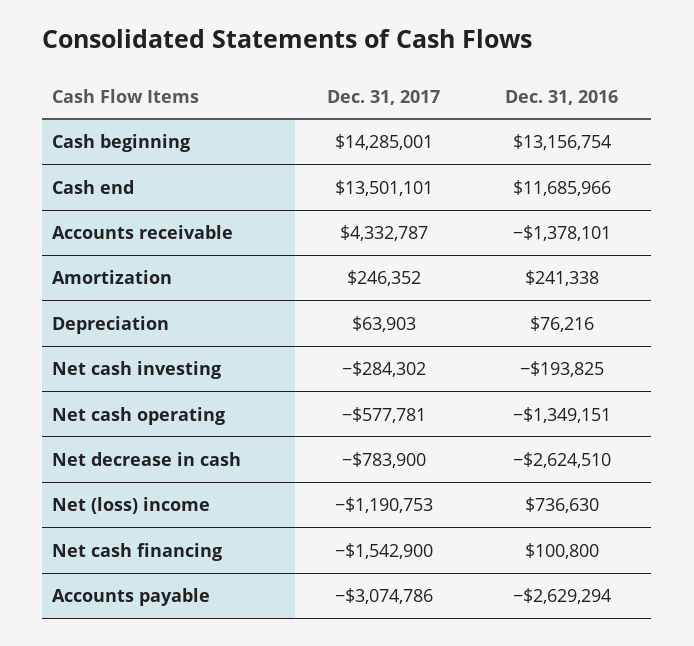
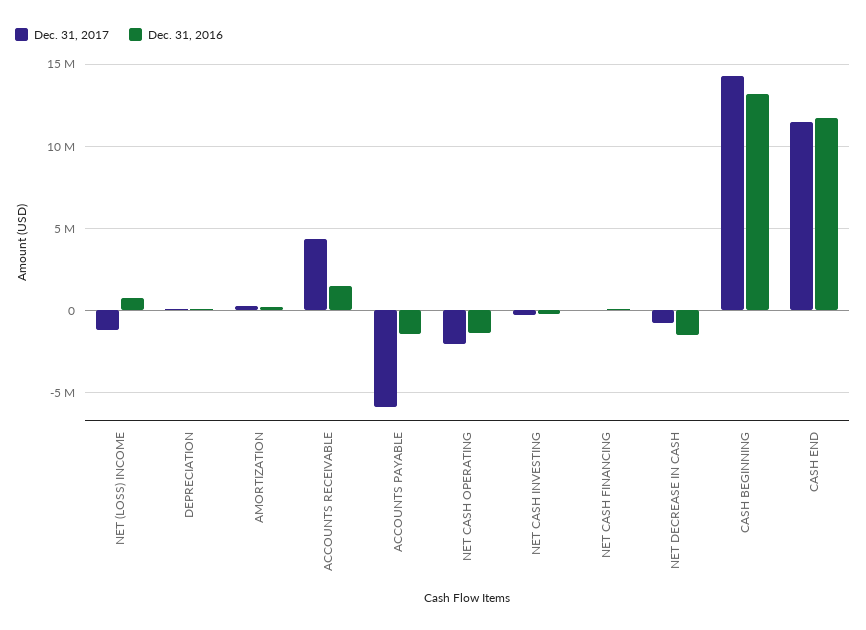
  {
    "Dec. 31, 2017": {
      "Cash beginning": 14285001,
-     "Cash end": 13501101,
+     "Cash end": 11500000,
      "Accounts receivable": 4332787,
      "Amortization": 246352,
      "Depreciation": 63903,
      "Net cash investing": -284302,
-     "Net cash operating": -577781,
+     "Net cash operating": -2000000,
      "Net decrease in cash": -783900,
      "Net (loss) income": -1190753,
-     "Net cash financing": -1542900,
+     "Net cash financing": 0,
-     "Accounts payable": -3074786
+     "Accounts payable": -6000000
    },
    "Dec. 31, 2016": {
      "Cash beginning": 13156754,
      "Cash end": 11685966,
-     "Accounts receivable": -1378101,
+     "Accounts receivable": 1500000,
      "Amortization": 241338,
      "Depreciation": 76216,
      "Net cash investing": -193825,
      "Net cash operating": -1349151,
-     "Net decrease in cash": -2624510,
+     "Net decrease in cash": -1500000,
      "Net (loss) income": 736630,
      "Net cash financing": 100800,
-     "Accounts payable": -2629294
+     "Accounts payable": -1500000
    }
  }

